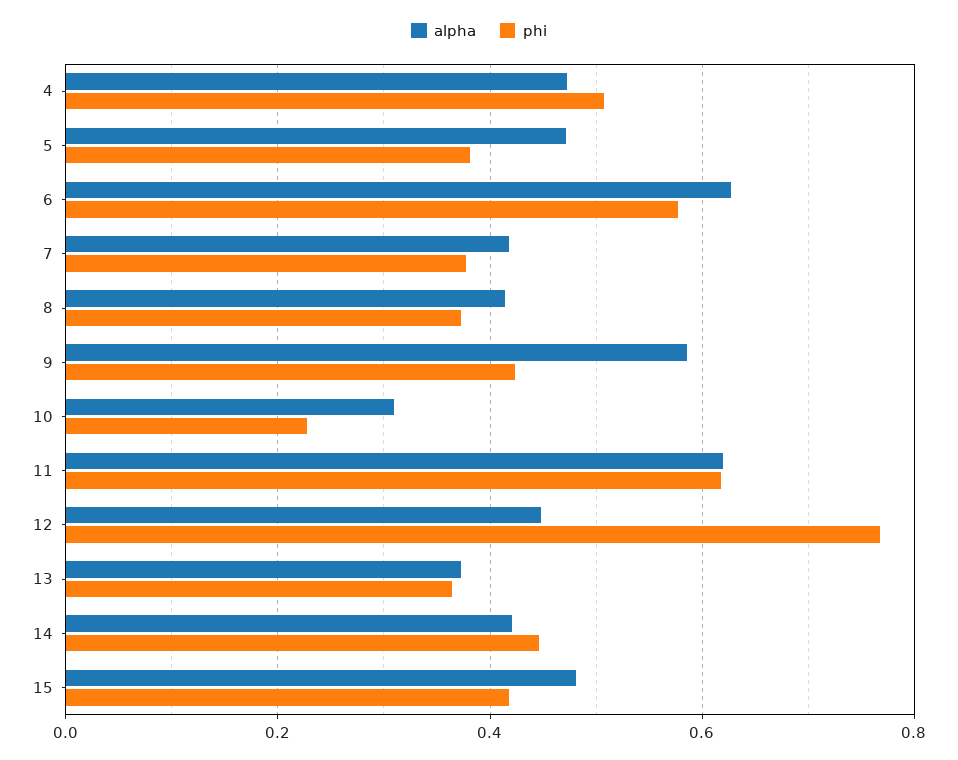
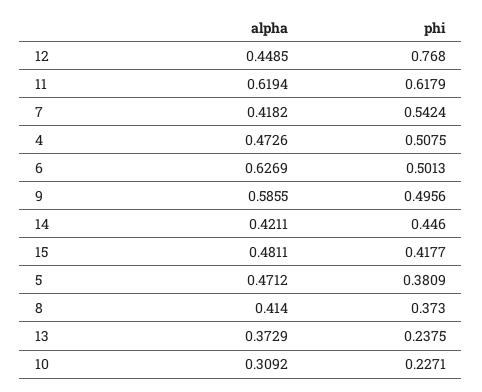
  {
    "alpha": {
      "4": 0.4726,
      "5": 0.4712,
      "6": 0.6269,
      "7": 0.4182,
      "8": 0.414,
      "9": 0.5855,
      "10": 0.3092,
      "11": 0.6194,
      "12": 0.4485,
      "13": 0.3729,
      "14": 0.4211,
      "15": 0.4811
    },
    "phi": {
      "4": 0.5075,
      "5": 0.3809,
-     "6": 0.58,
+     "6": 0.5013,
-     "7": 0.38,
+     "7": 0.5424,
      "8": 0.373,
-     "9": 0.42,
+     "9": 0.4956,
      "10": 0.2271,
      "11": 0.6179,
      "12": 0.768,
-     "13": 0.36,
+     "13": 0.2375,
      "14": 0.446,
      "15": 0.4177
    }
  }

